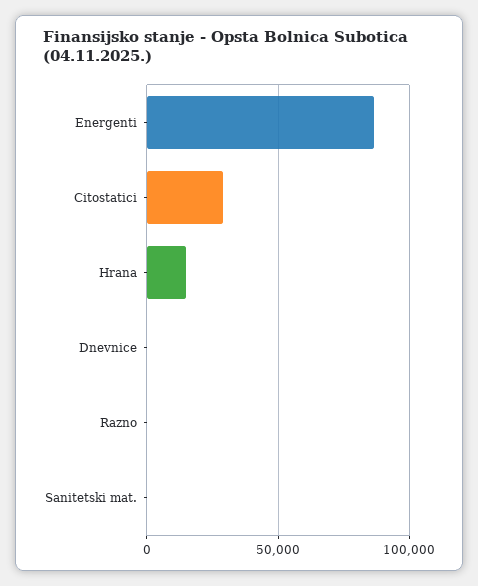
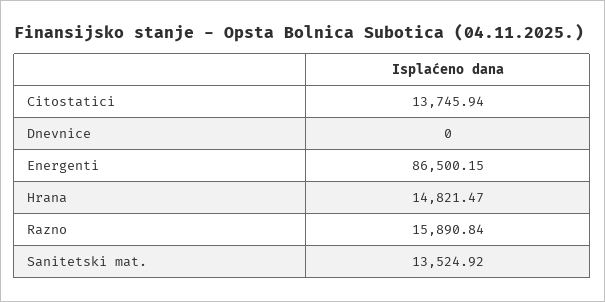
  {
    "Energenti": 86500.15,
-   "Citostatici": 30000,
+   "Citostatici": 13745.94,
    "Hrana": 14821.47,
    "Dnevnice": 0,
-   "Razno": 0,
+   "Razno": 15890.84,
-   "Sanitetski mat.": 0
+   "Sanitetski mat.": 13524.92
  }

